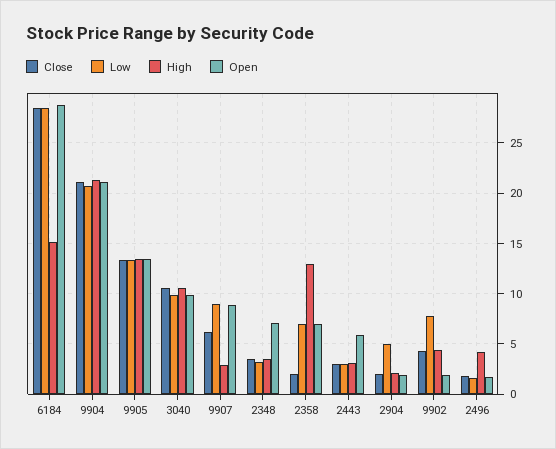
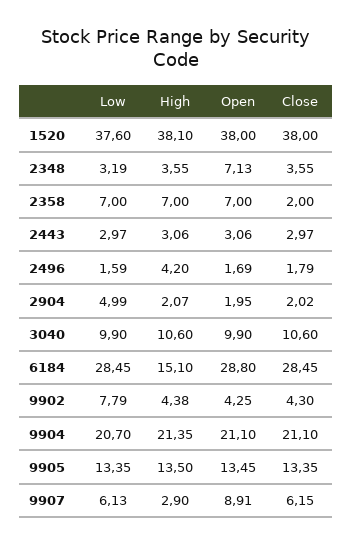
  {
    "Close": {
      "6184": 28.45,
      "9904": 21.1,
      "9905": 13.35,
      "3040": 10.6,
      "9907": 6.15,
      "2348": 3.55,
      "2358": 2,
      "2443": 2.97,
      "2904": 2.02,
      "9902": 4.3,
-     "2496": 1.79
+     "2496": 1.79,
+     "1520": 38
    },
    "Low": {
      "6184": 28.45,
      "9904": 20.7,
      "9905": 13.35,
      "3040": 9.9,
-     "9907": 9,
+     "9907": 6.13,
      "2348": 3.19,
      "2358": 7,
      "2443": 2.97,
      "2904": 4.99,
      "9902": 7.79,
-     "2496": 1.59
+     "2496": 1.59,
+     "1520": 37.6
    },
    "High": {
      "6184": 15.1,
      "9904": 21.35,
      "9905": 13.5,
      "3040": 10.6,
      "9907": 2.9,
      "2348": 3.55,
-     "2358": 13,
+     "2358": 7,
      "2443": 3.06,
      "2904": 2.07,
      "9902": 4.38,
-     "2496": 4.2
+     "2496": 4.2,
+     "1520": 38.1
    },
    "Open": {
      "6184": 28.8,
      "9904": 21.1,
      "9905": 13.45,
      "3040": 9.9,
      "9907": 8.91,
      "2348": 7.13,
      "2358": 7,
-     "2443": 6,
+     "2443": 3.06,
      "2904": 1.95,
-     "9902": 2,
+     "9902": 4.25,
-     "2496": 1.69
+     "2496": 1.69,
+     "1520": 38
    }
  }

